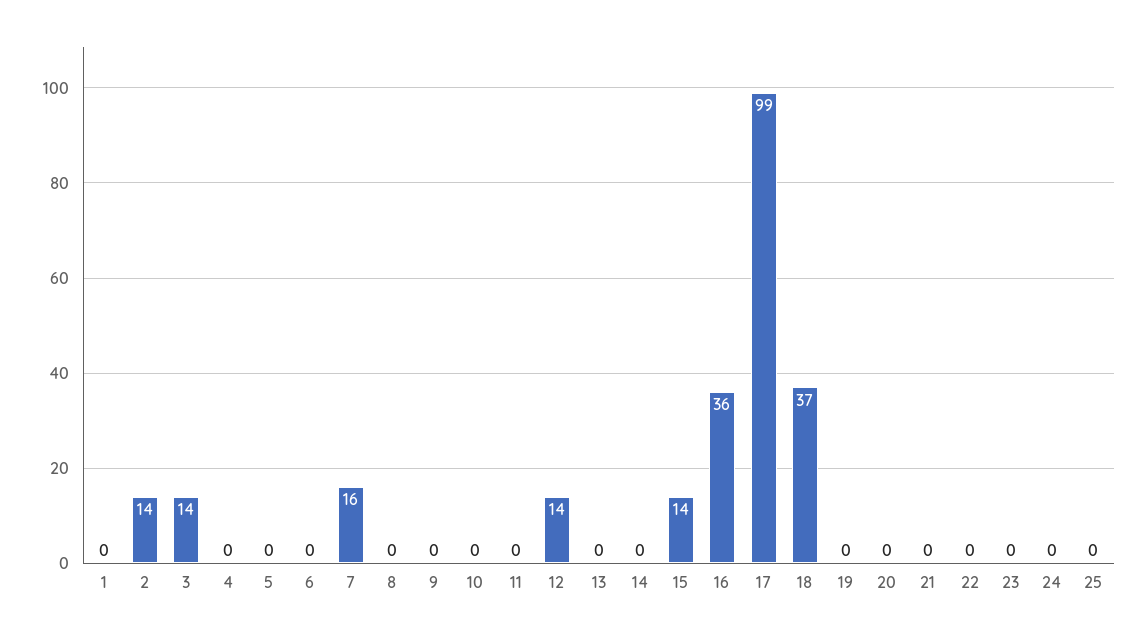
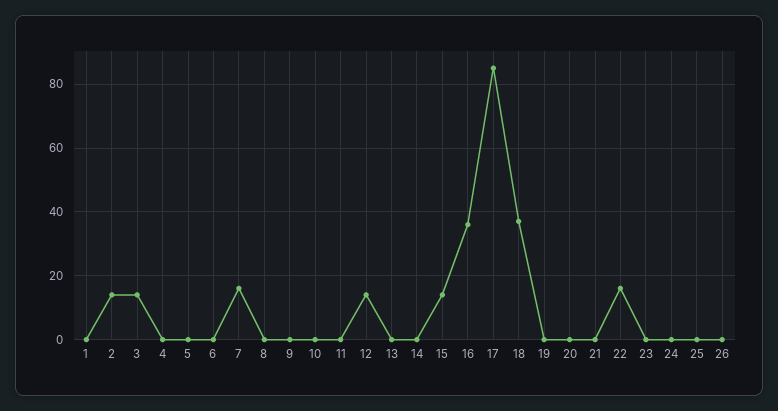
  {
    "1": 0,
    "2": 14,
    "3": 14,
    "4": 0,
    "5": 0,
    "6": 0,
    "7": 16,
    "8": 0,
    "9": 0,
    "10": 0,
    "11": 0,
    "12": 14,
    "13": 0,
    "14": 0,
    "15": 14,
    "16": 36,
-   "17": 99,
+   "17": 85,
    "18": 37,
    "19": 0,
    "20": 0,
    "21": 0,
-   "22": 0,
+   "22": 15,
    "23": 0,
    "24": 0,
-   "25": 0
+   "25": 0,
+   "26": 0
  }

